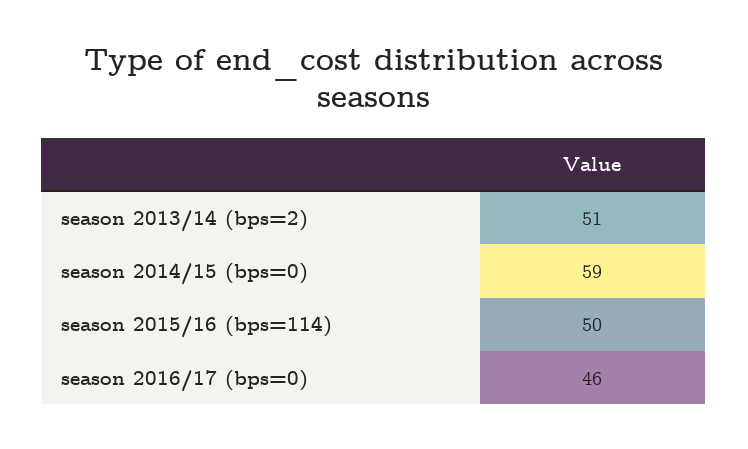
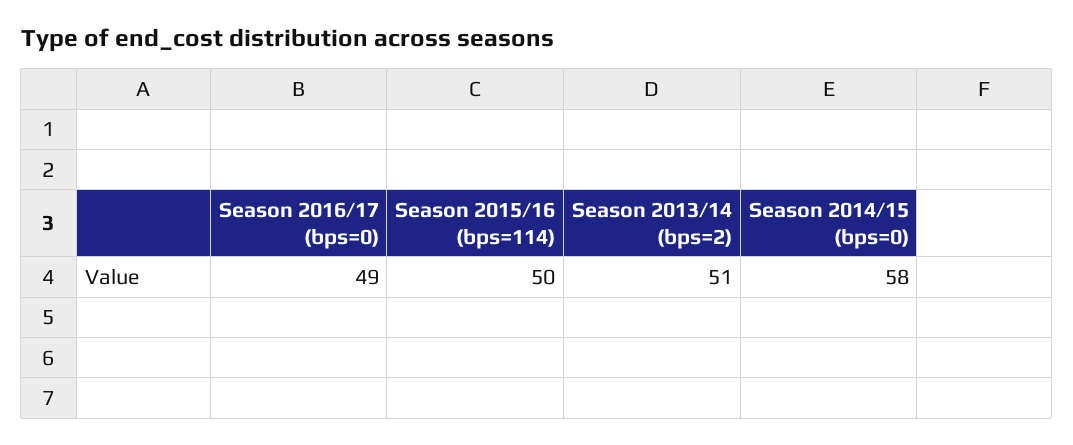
  {
    "season 2013/14 (bps=2)": 51,
-   "season 2014/15 (bps=0)": 59,
+   "season 2014/15 (bps=0)": 58,
    "season 2015/16 (bps=114)": 50,
-   "season 2016/17 (bps=0)": 46
+   "season 2016/17 (bps=0)": 49
  }

